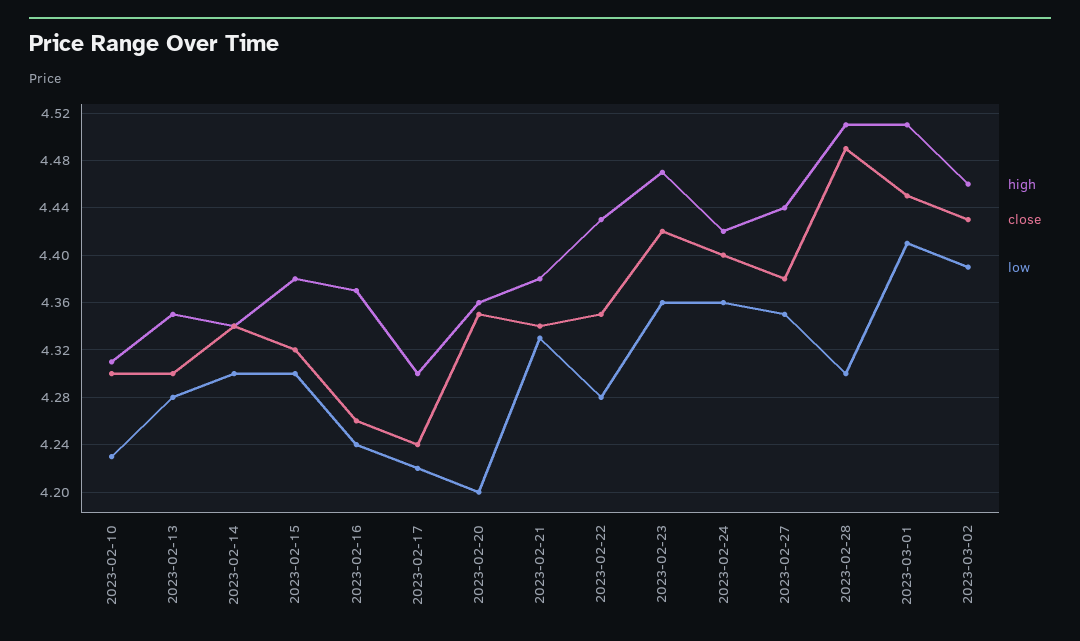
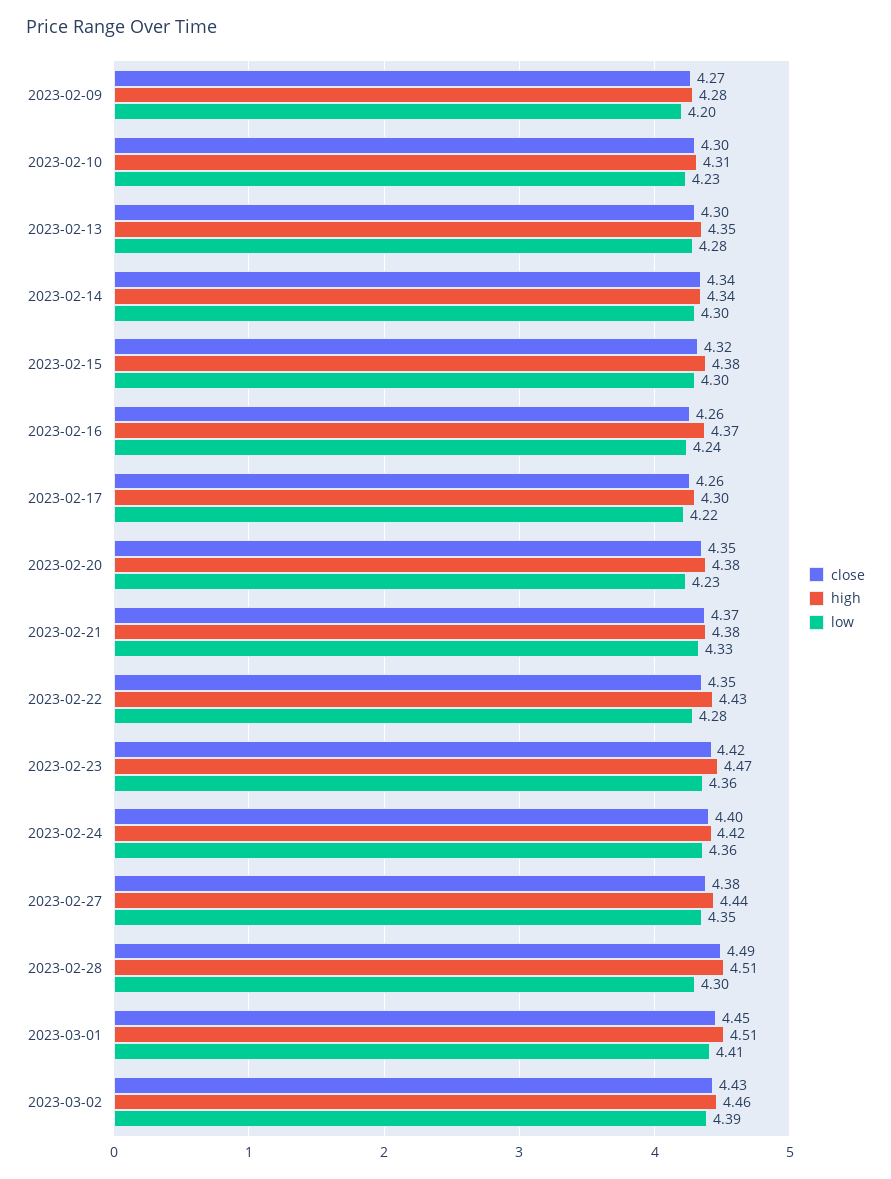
  {
    "high": {
      "2023-02-10": 4.31,
      "2023-02-13": 4.35,
      "2023-02-14": 4.34,
      "2023-02-15": 4.38,
      "2023-02-16": 4.37,
      "2023-02-17": 4.3,
-     "2023-02-20": 4.36,
+     "2023-02-20": 4.38,
      "2023-02-21": 4.38,
      "2023-02-22": 4.43,
      "2023-02-23": 4.47,
      "2023-02-24": 4.42,
      "2023-02-27": 4.44,
      "2023-02-28": 4.51,
      "2023-03-01": 4.51,
-     "2023-03-02": 4.46
+     "2023-03-02": 4.46,
+     "2023-02-09": 4.28
    },
    "close": {
      "2023-02-10": 4.3,
      "2023-02-13": 4.3,
      "2023-02-14": 4.34,
      "2023-02-15": 4.32,
      "2023-02-16": 4.26,
-     "2023-02-17": 4.24,
+     "2023-02-17": 4.26,
      "2023-02-20": 4.35,
-     "2023-02-21": 4.34,
+     "2023-02-21": 4.37,
      "2023-02-22": 4.35,
      "2023-02-23": 4.42,
      "2023-02-24": 4.4,
      "2023-02-27": 4.38,
      "2023-02-28": 4.49,
      "2023-03-01": 4.45,
-     "2023-03-02": 4.43
+     "2023-03-02": 4.43,
+     "2023-02-09": 4.27
    },
    "low": {
      "2023-02-10": 4.23,
      "2023-02-13": 4.28,
      "2023-02-14": 4.3,
      "2023-02-15": 4.3,
      "2023-02-16": 4.24,
      "2023-02-17": 4.22,
-     "2023-02-20": 4.2,
+     "2023-02-20": 4.23,
      "2023-02-21": 4.33,
      "2023-02-22": 4.28,
      "2023-02-23": 4.36,
      "2023-02-24": 4.36,
      "2023-02-27": 4.35,
      "2023-02-28": 4.3,
      "2023-03-01": 4.41,
-     "2023-03-02": 4.39
+     "2023-03-02": 4.39,
+     "2023-02-09": 4.2
    }
  }

